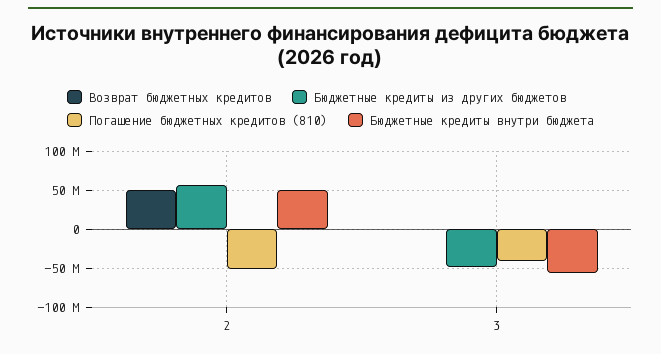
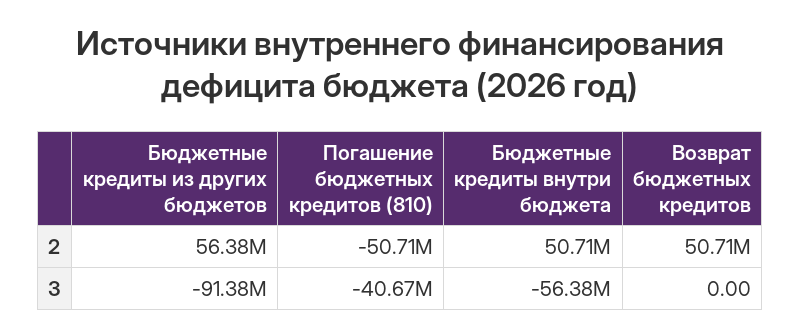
  {
    "Возврат бюджетных кредитов": {
      "2": 50710000,
      "3": 0
    },
    "Бюджетные кредиты из других бюджетов": {
      "2": 56380000,
-     "3": -50000000
+     "3": -91380000
    },
    "Погашение бюджетных кредитов (810)": {
      "2": -50710000,
      "3": -40670000
    },
    "Бюджетные кредиты внутри бюджета": {
      "2": 50710000,
      "3": -56380000
    }
  }

